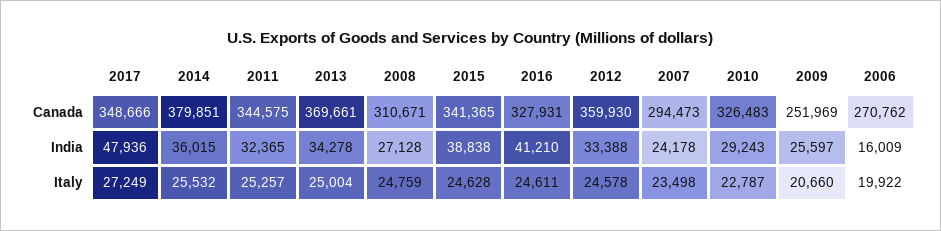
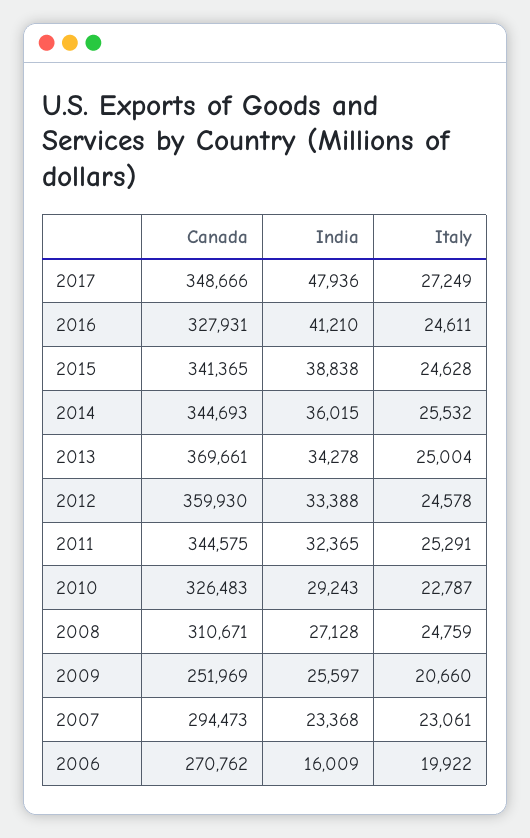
  {
    "2017": {
      "Canada": 348666,
      "India": 47936,
      "Italy": 27249
    },
    "2014": {
-     "Canada": 379851,
+     "Canada": 344693,
      "India": 36015,
      "Italy": 25532
    },
    "2011": {
      "Canada": 344575,
      "India": 32365,
-     "Italy": 25257
+     "Italy": 25291
    },
    "2013": {
      "Canada": 369661,
      "India": 34278,
      "Italy": 25004
    },
    "2008": {
      "Canada": 310671,
      "India": 27128,
      "Italy": 24759
    },
    "2015": {
      "Canada": 341365,
      "India": 38838,
      "Italy": 24628
    },
    "2016": {
      "Canada": 327931,
      "India": 41210,
      "Italy": 24611
    },
    "2012": {
      "Canada": 359930,
      "India": 33388,
      "Italy": 24578
    },
    "2007": {
      "Canada": 294473,
-     "India": 24178,
+     "India": 23368,
-     "Italy": 23498
+     "Italy": 23061
    },
    "2010": {
      "Canada": 326483,
      "India": 29243,
      "Italy": 22787
    },
    "2009": {
      "Canada": 251969,
      "India": 25597,
      "Italy": 20660
    },
    "2006": {
      "Canada": 270762,
      "India": 16009,
      "Italy": 19922
    }
  }

